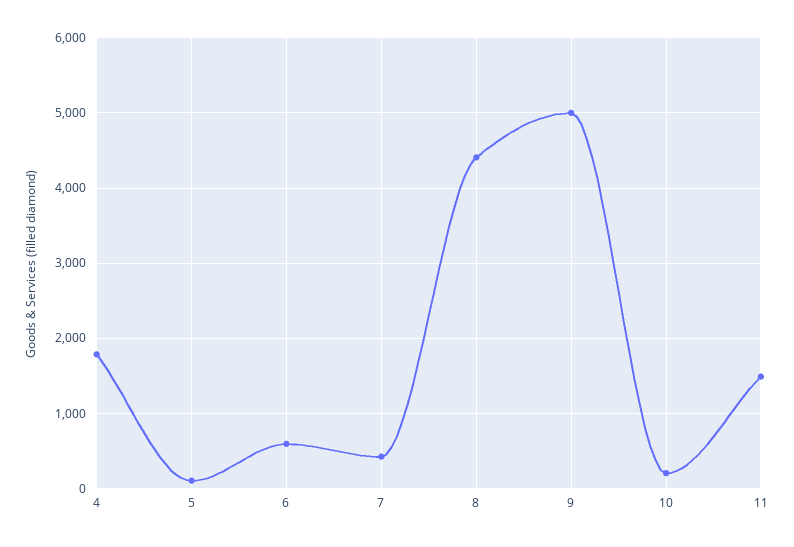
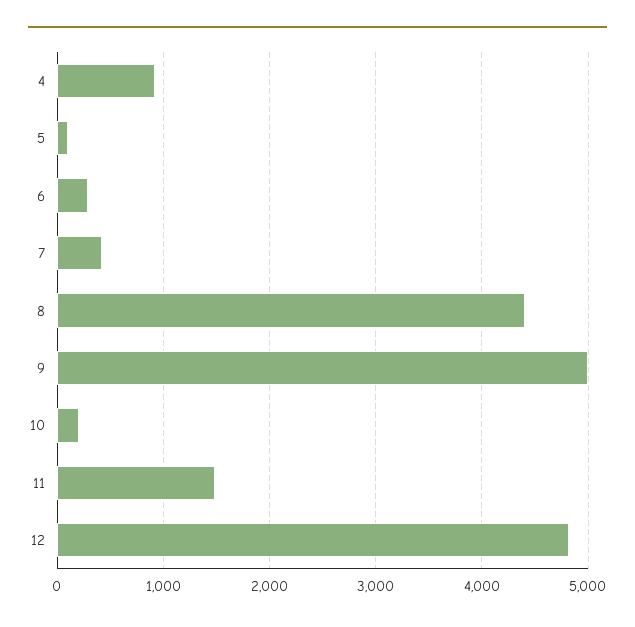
  {
-   "4": 1800,
+   "4": 900,
    "5": 100,
-   "6": 600,
+   "6": 300,
    "7": 400,
    "8": 4400,
    "9": 5000,
    "10": 200,
-   "11": 1500
+   "11": 1500,
+   "12": 4800
  }

